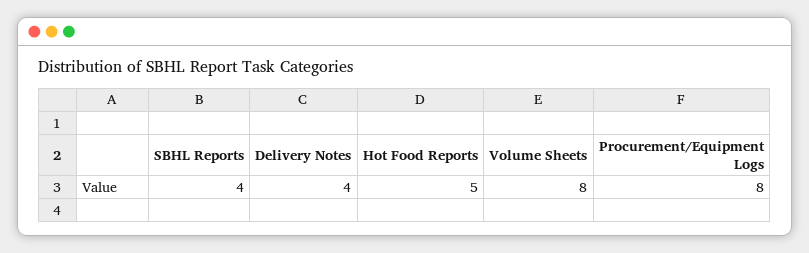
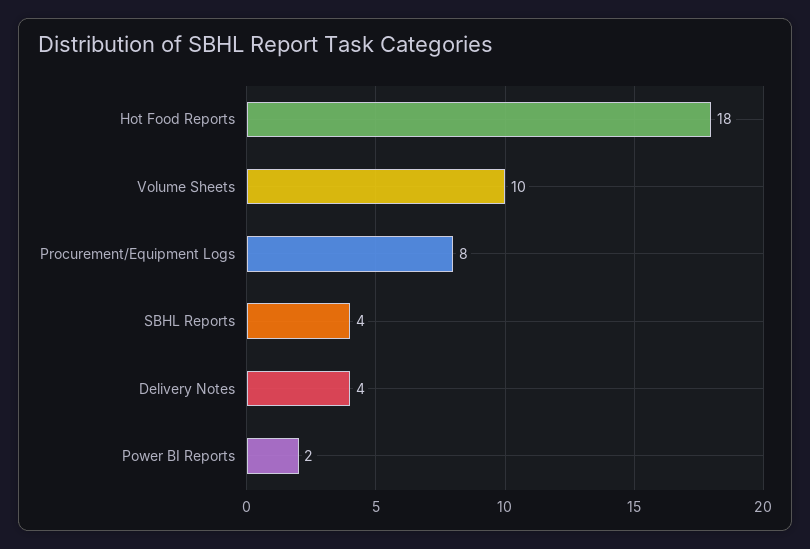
  {
    "SBHL Reports": 4,
    "Delivery Notes": 4,
-   "Hot Food Reports": 5,
+   "Hot Food Reports": 18,
-   "Volume Sheets": 8,
+   "Volume Sheets": 10,
-   "Procurement/Equipment Logs": 8
+   "Procurement/Equipment Logs": 8,
+   "Power BI Reports": 2
  }

